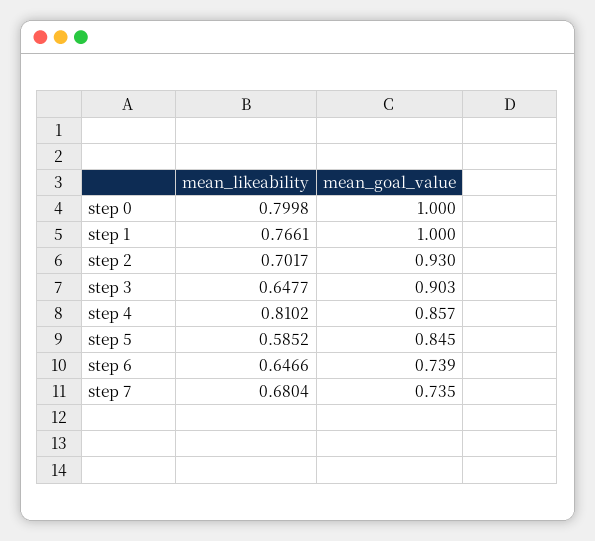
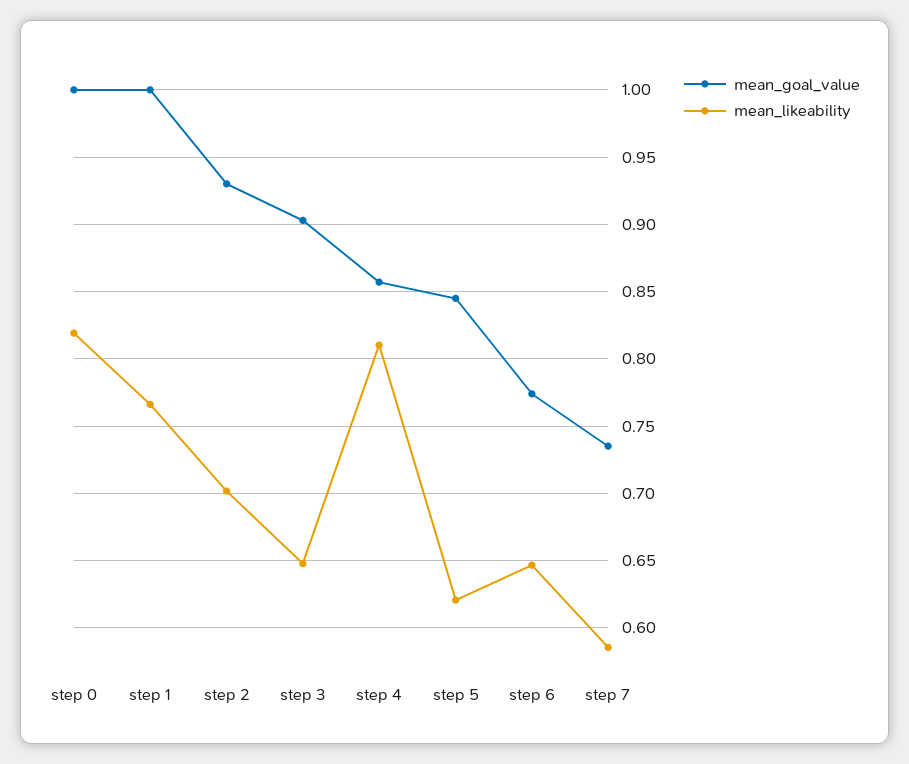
  {
    "mean_likeability": {
-     "step 0": 0.7998,
+     "step 0": 0.82,
      "step 1": 0.7661,
      "step 2": 0.7017,
      "step 3": 0.6477,
      "step 4": 0.8102,
-     "step 5": 0.5852,
+     "step 5": 0.62,
      "step 6": 0.6466,
-     "step 7": 0.6804
+     "step 7": 0.585
    },
    "mean_goal_value": {
      "step 0": 1,
      "step 1": 1,
      "step 2": 0.93,
      "step 3": 0.903,
      "step 4": 0.857,
      "step 5": 0.845,
-     "step 6": 0.739,
+     "step 6": 0.775,
      "step 7": 0.735
    }
  }

